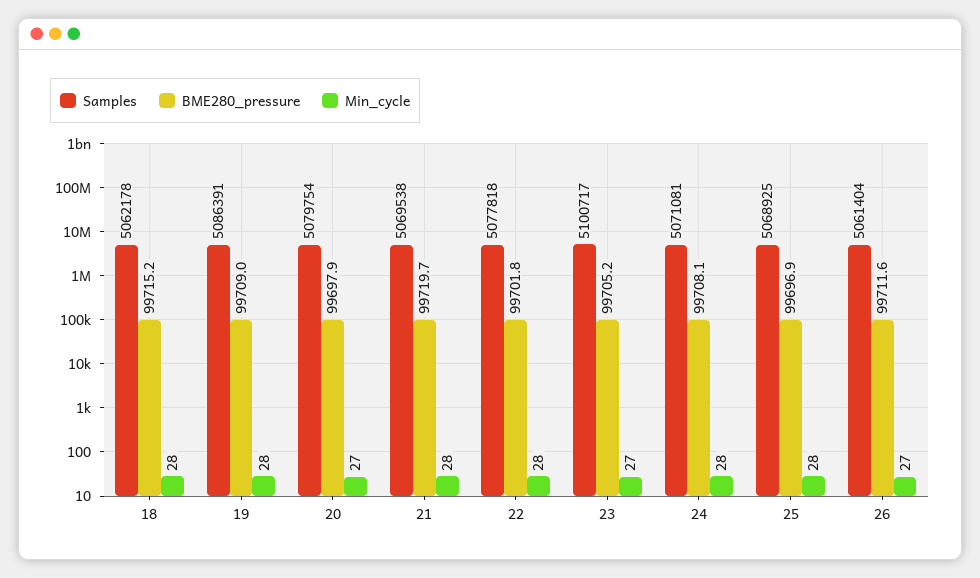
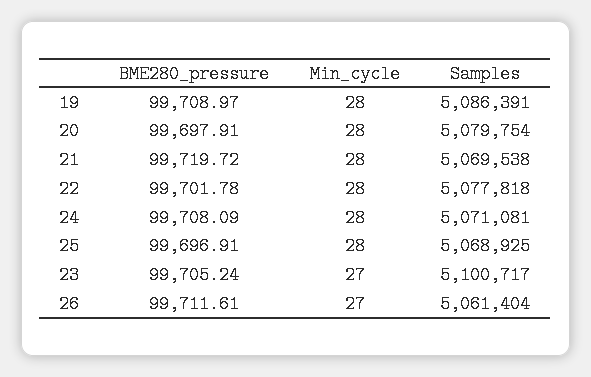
  {
    "Samples": {
-     "18": 5062178,
      "19": 5086391,
      "20": 5079754,
      "21": 5069538,
      "22": 5077818,
      "23": 5100717,
      "24": 5071081,
      "25": 5068925,
      "26": 5061404
    },
    "BME280_pressure": {
-     "18": 99715.2,
      "19": 99708.97,
      "20": 99697.91,
      "21": 99719.72,
      "22": 99701.78,
      "23": 99705.24,
      "24": 99708.09,
      "25": 99696.91,
      "26": 99711.61
    },
    "Min_cycle": {
-     "18": 28,
      "19": 28,
-     "20": 27,
+     "20": 28,
      "21": 28,
      "22": 28,
      "23": 27,
      "24": 28,
      "25": 28,
      "26": 27
    }
  }

